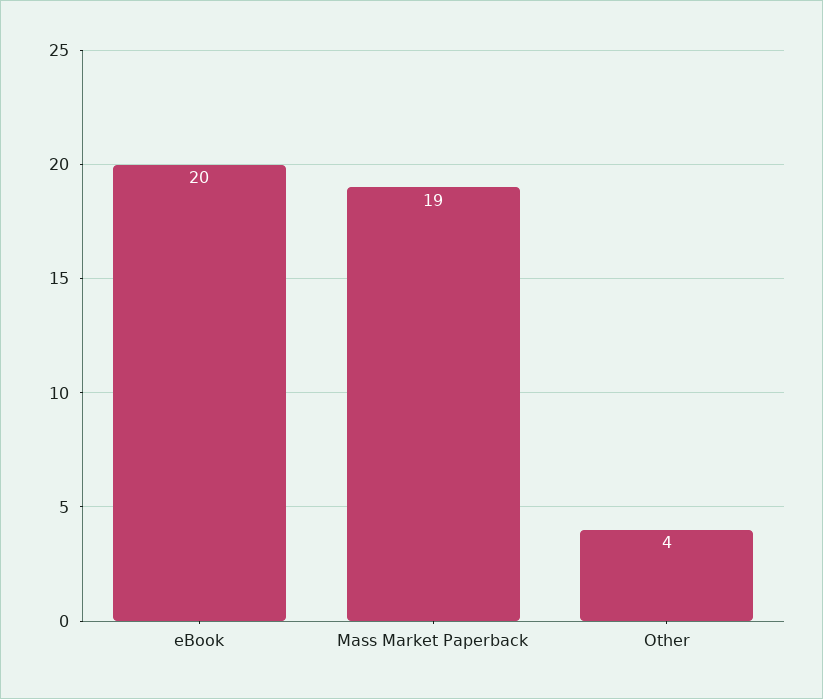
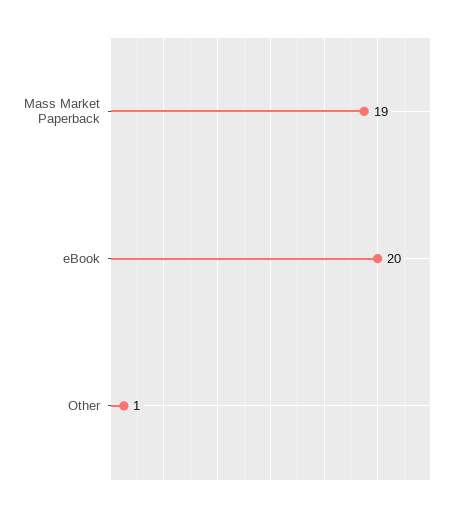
  {
    "eBook": 20,
    "Mass Market Paperback": 19,
-   "Other": 4
+   "Other": 1
  }

